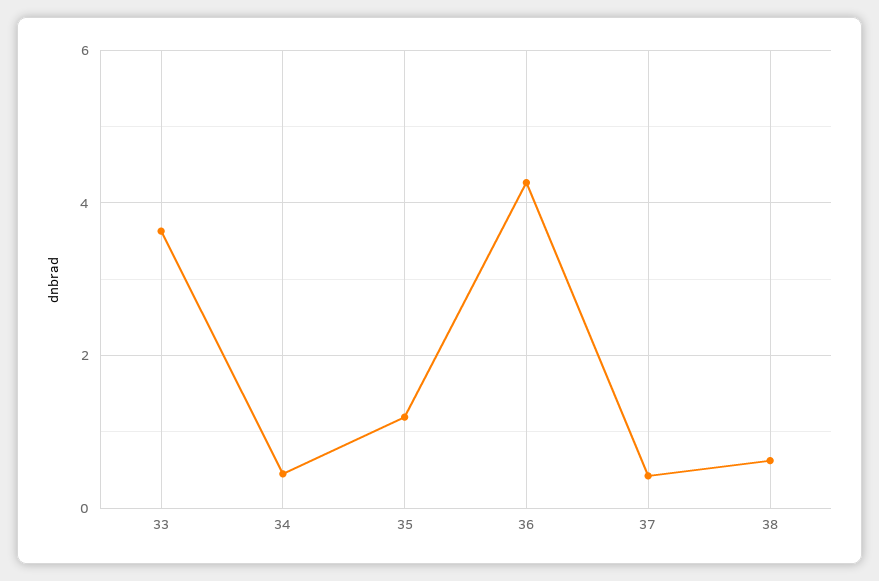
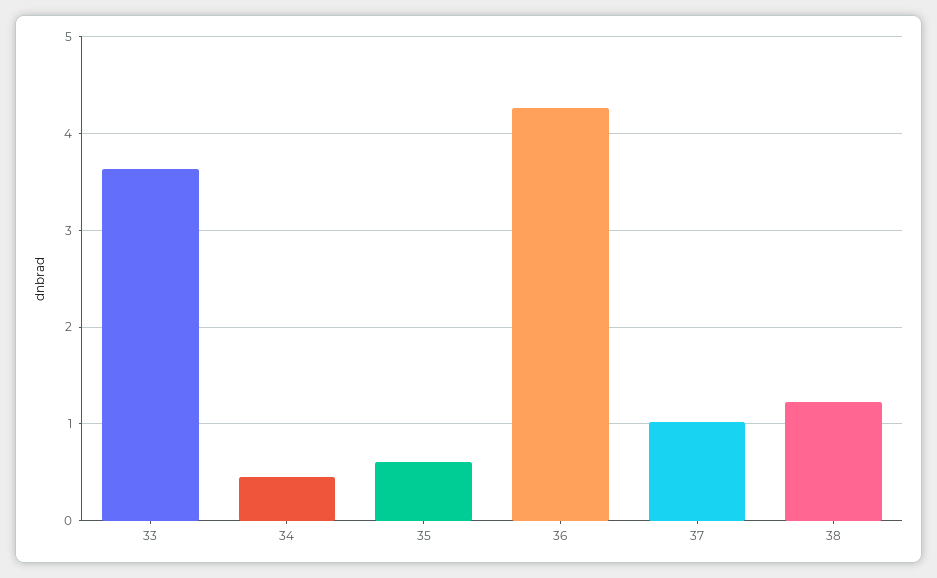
  {
    "33": 3.6,
    "34": 0.5,
-   "35": 1.2,
+   "35": 0.6,
    "36": 4.3,
-   "37": 0.4,
+   "37": 1,
-   "38": 0.6
+   "38": 1.2
  }

